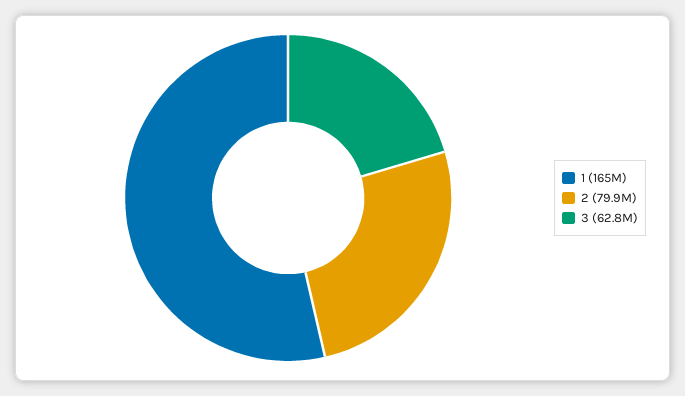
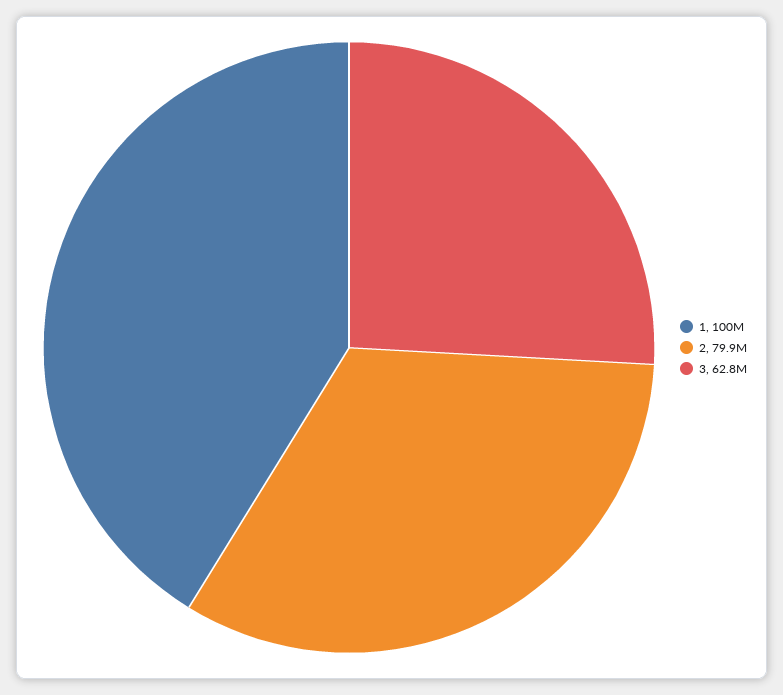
  {
-   "1": 165000000,
+   "1": 100000000,
    "2": 79900000,
    "3": 62800000
  }

